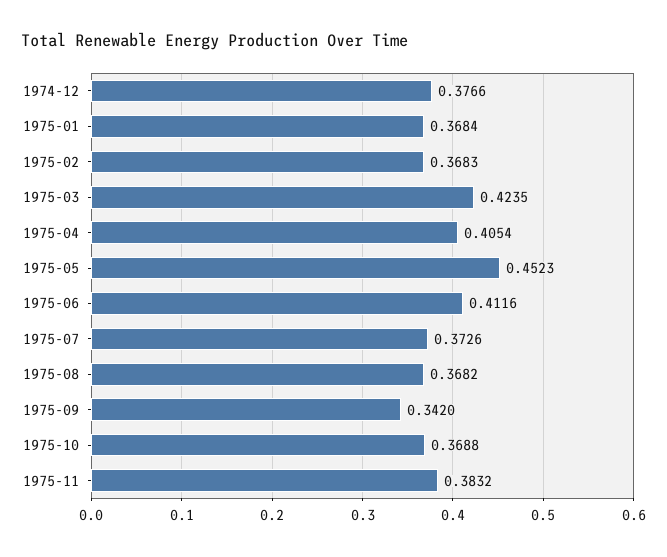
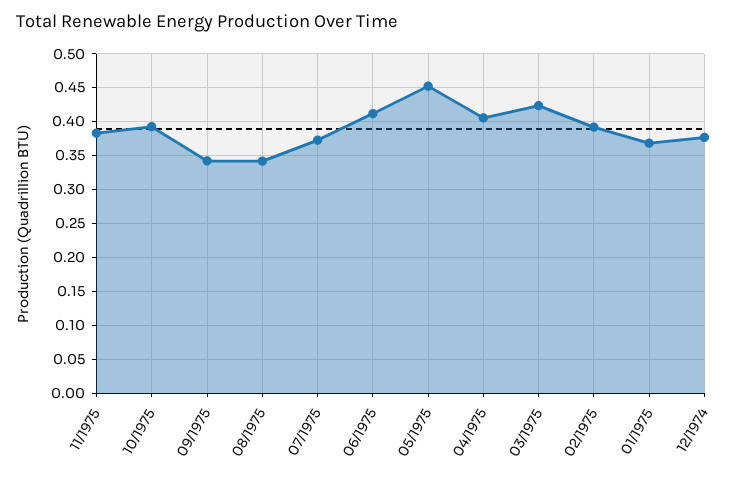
  {
    "1974-12": 0.3766,
    "1975-01": 0.3684,
-   "1975-02": 0.3683,
+   "1975-02": 0.39,
    "1975-03": 0.4235,
    "1975-04": 0.4054,
    "1975-05": 0.4523,
    "1975-06": 0.4116,
    "1975-07": 0.3726,
-   "1975-08": 0.3682,
+   "1975-08": 0.34,
    "1975-09": 0.342,
-   "1975-10": 0.3688,
+   "1975-10": 0.39,
    "1975-11": 0.3832
  }

